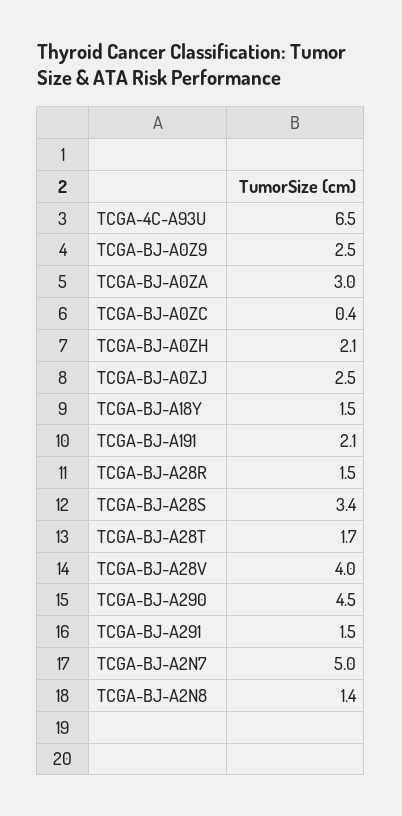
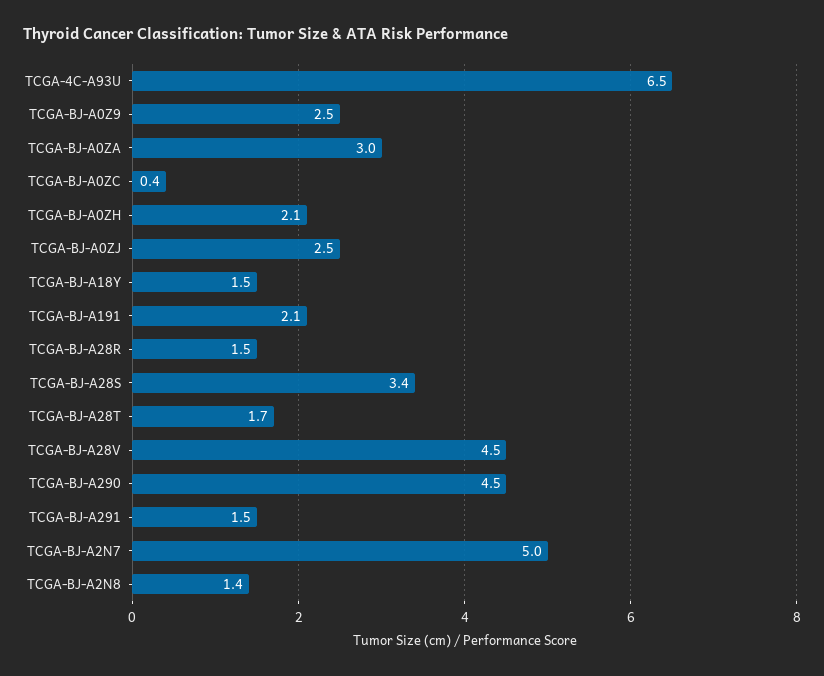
  {
    "TCGA-4C-A93U": 6.5,
    "TCGA-BJ-A0Z9": 2.5,
    "TCGA-BJ-A0ZA": 3,
    "TCGA-BJ-A0ZC": 0.4,
    "TCGA-BJ-A0ZH": 2.1,
    "TCGA-BJ-A0ZJ": 2.5,
    "TCGA-BJ-A18Y": 1.5,
    "TCGA-BJ-A191": 2.1,
    "TCGA-BJ-A28R": 1.5,
    "TCGA-BJ-A28S": 3.4,
    "TCGA-BJ-A28T": 1.7,
-   "TCGA-BJ-A28V": 4,
+   "TCGA-BJ-A28V": 4.5,
    "TCGA-BJ-A290": 4.5,
    "TCGA-BJ-A291": 1.5,
    "TCGA-BJ-A2N7": 5,
    "TCGA-BJ-A2N8": 1.4
  }

